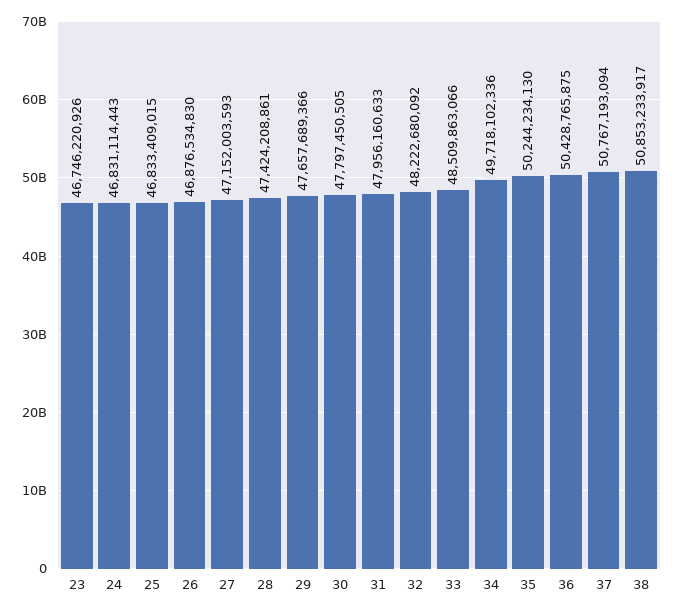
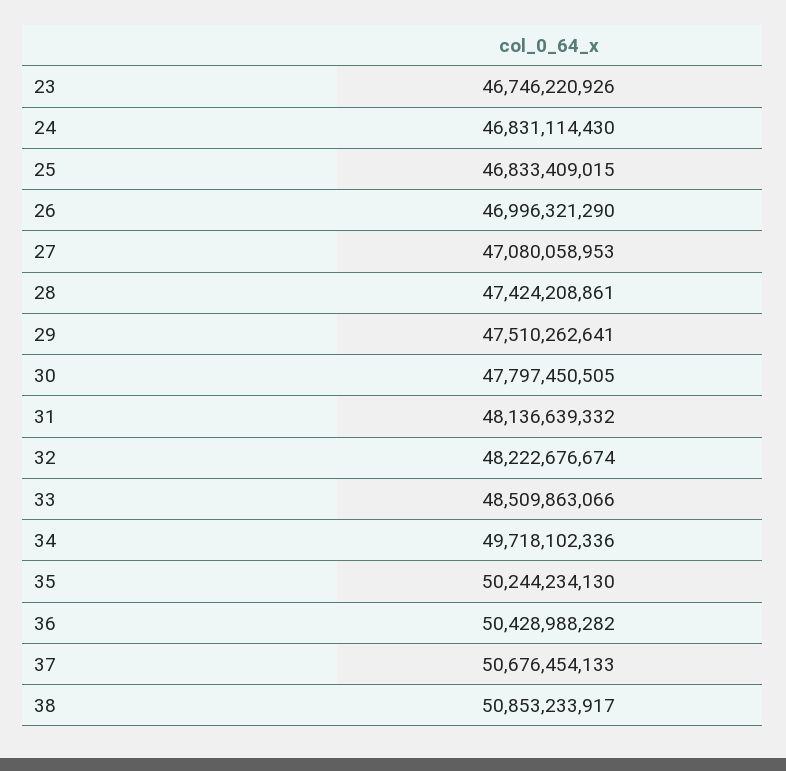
  {
    "23": 46746220926,
-   "24": 46831114443,
+   "24": 46831114430,
    "25": 46833409015,
-   "26": 46876534830,
+   "26": 46996321290,
-   "27": 47152003593,
+   "27": 47080058953,
    "28": 47424208861,
-   "29": 47657689366,
+   "29": 47510262641,
    "30": 47797450505,
-   "31": 47956160633,
+   "31": 48136639332,
-   "32": 48222680092,
+   "32": 48222676674,
    "33": 48509863066,
    "34": 49718102336,
    "35": 50244234130,
-   "36": 50428765875,
+   "36": 50428988282,
-   "37": 50767193094,
+   "37": 50676454133,
    "38": 50853233917
  }

